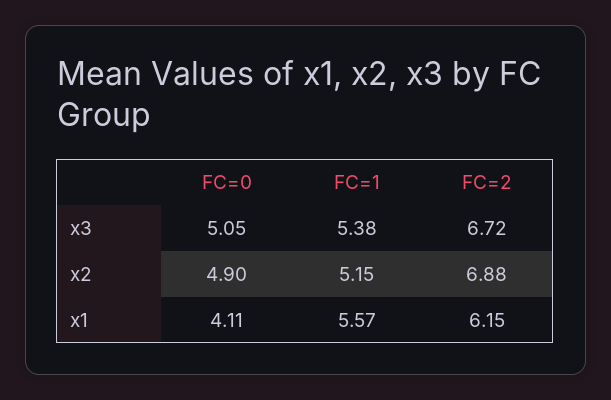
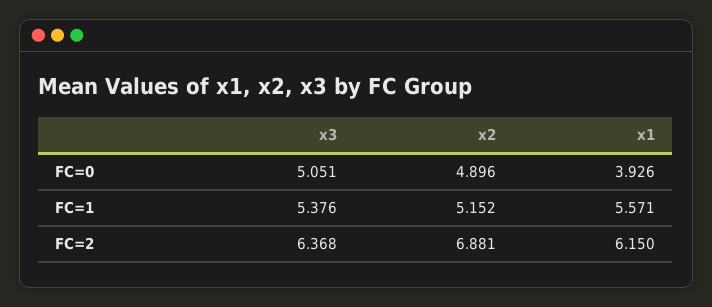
  {
    "FC=0": {
      "x3": 5.051,
      "x2": 4.896,
-     "x1": 4.11
+     "x1": 3.926
    },
    "FC=1": {
      "x3": 5.376,
      "x2": 5.152,
      "x1": 5.571
    },
    "FC=2": {
-     "x3": 6.72,
+     "x3": 6.368,
      "x2": 6.881,
      "x1": 6.15
    }
  }

